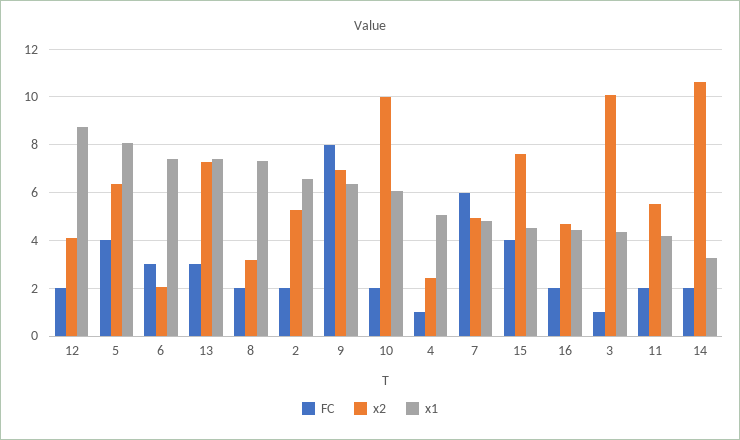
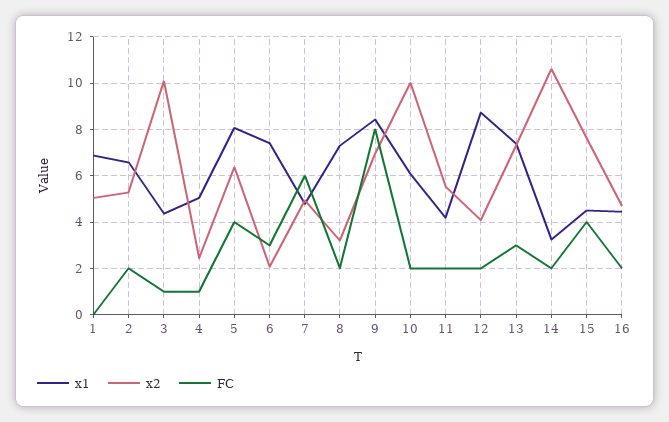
  {
    "FC": {
      "12": 2,
      "5": 4,
      "6": 3,
      "13": 3,
      "8": 2,
      "2": 2,
      "9": 8,
      "10": 2,
      "4": 1,
      "7": 6,
      "15": 4,
      "16": 2,
      "3": 1,
      "11": 2,
-     "14": 2
+     "14": 2,
+     "1": 0
    },
    "x2": {
      "12": 4,
      "5": 6.5,
      "6": 2,
      "13": 7.5,
      "8": 3,
      "2": 5.5,
      "9": 7,
      "10": 10,
      "4": 2.5,
      "7": 5,
      "15": 7.5,
      "16": 4.5,
      "3": 10,
      "11": 5.5,
-     "14": 10.5
+     "14": 10.5,
+     "1": 5
    },
    "x1": {
      "12": 8.5,
      "5": 8,
      "6": 7.5,
      "13": 7.5,
      "8": 7.5,
      "2": 6.5,
-     "9": 6.5,
+     "9": 8.5,
      "10": 6,
      "4": 5,
      "7": 5,
      "15": 4.5,
      "16": 4.5,
      "3": 4.5,
      "11": 4,
-     "14": 3
+     "14": 3,
+     "1": 7
    }
  }

